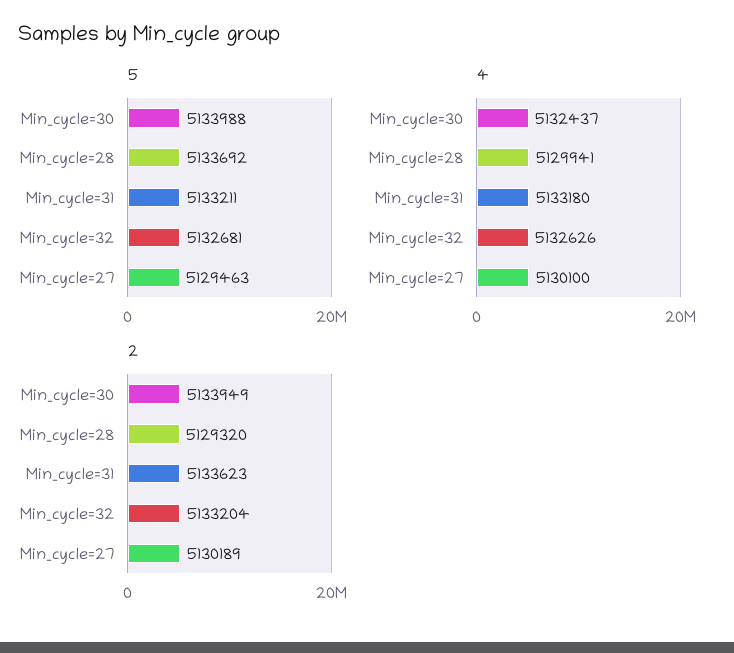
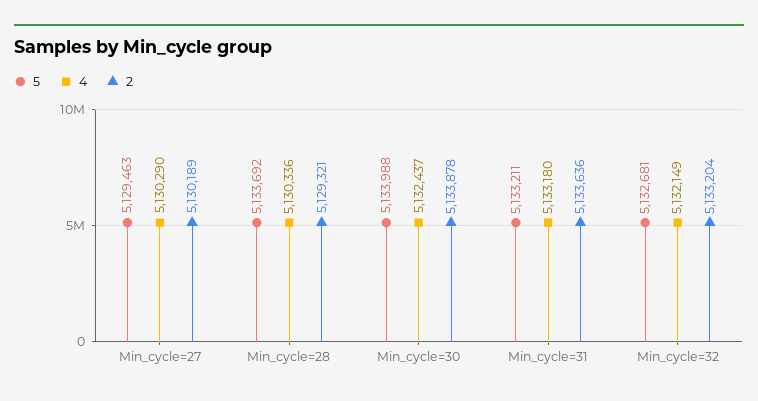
  {
    "5": {
      "Min_cycle=30": 5133988,
      "Min_cycle=28": 5133692,
      "Min_cycle=31": 5133211,
      "Min_cycle=32": 5132681,
      "Min_cycle=27": 5129463
    },
    "4": {
      "Min_cycle=30": 5132437,
-     "Min_cycle=28": 5129941,
+     "Min_cycle=28": 5130336,
      "Min_cycle=31": 5133180,
-     "Min_cycle=32": 5132626,
+     "Min_cycle=32": 5132149,
-     "Min_cycle=27": 5130100
+     "Min_cycle=27": 5130290
    },
    "2": {
-     "Min_cycle=30": 5133949,
+     "Min_cycle=30": 5133878,
-     "Min_cycle=28": 5129320,
+     "Min_cycle=28": 5129321,
-     "Min_cycle=31": 5133623,
+     "Min_cycle=31": 5133636,
      "Min_cycle=32": 5133204,
      "Min_cycle=27": 5130189
    }
  }

